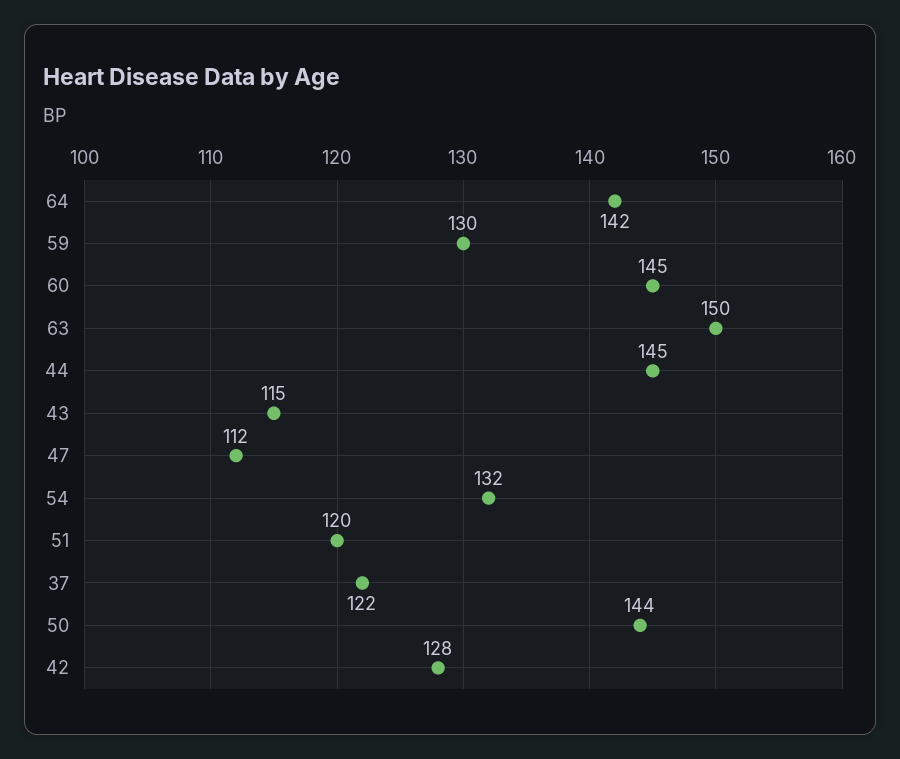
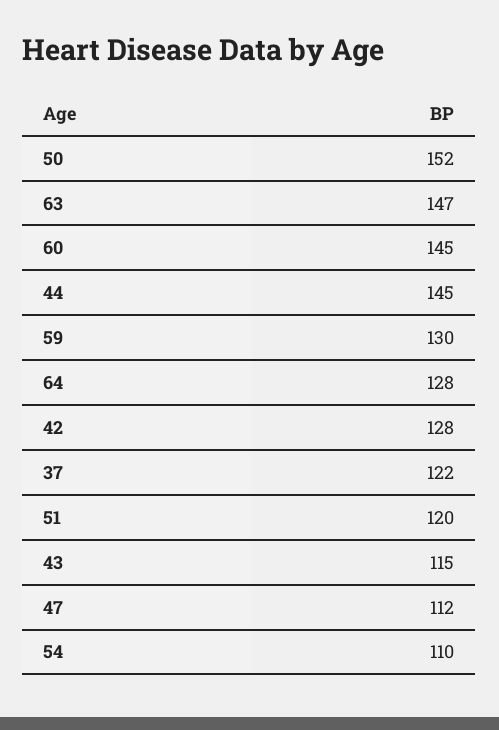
  {
-   "64": 142,
+   "64": 128,
    "59": 130,
    "60": 145,
-   "63": 150,
+   "63": 147,
    "44": 145,
    "43": 115,
    "47": 112,
-   "54": 132,
+   "54": 110,
    "51": 120,
    "37": 122,
-   "50": 144,
+   "50": 152,
    "42": 128
  }

